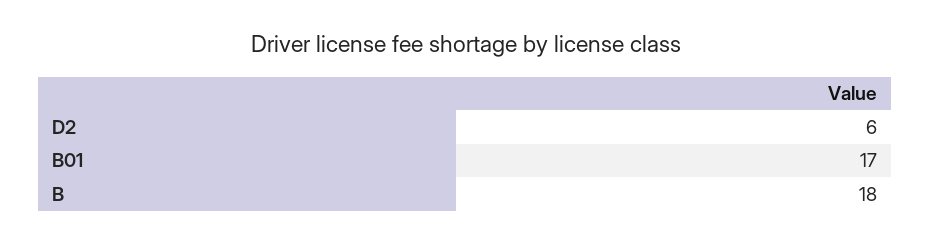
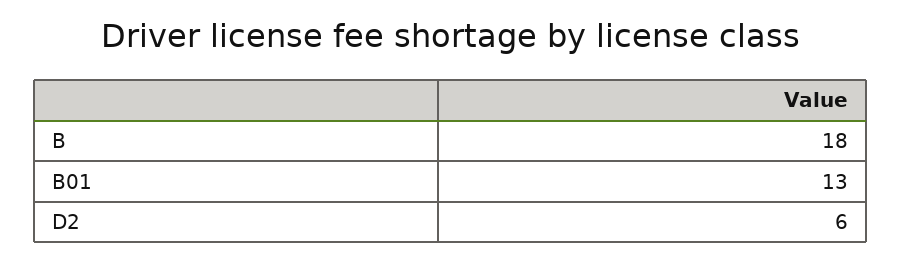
  {
    "D2": 6,
-   "B01": 17,
+   "B01": 13,
    "B": 18
  }

